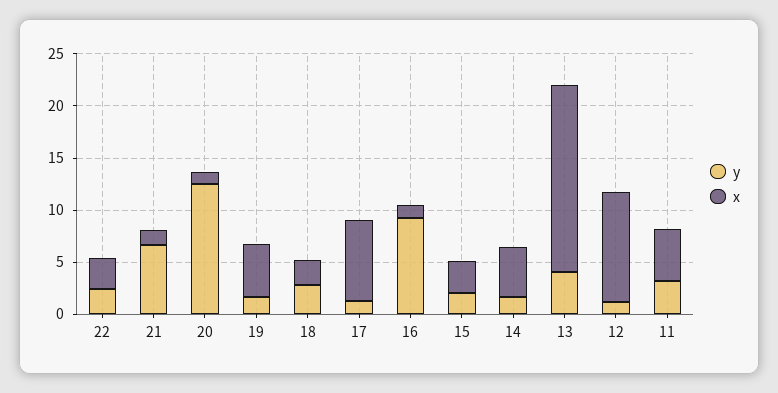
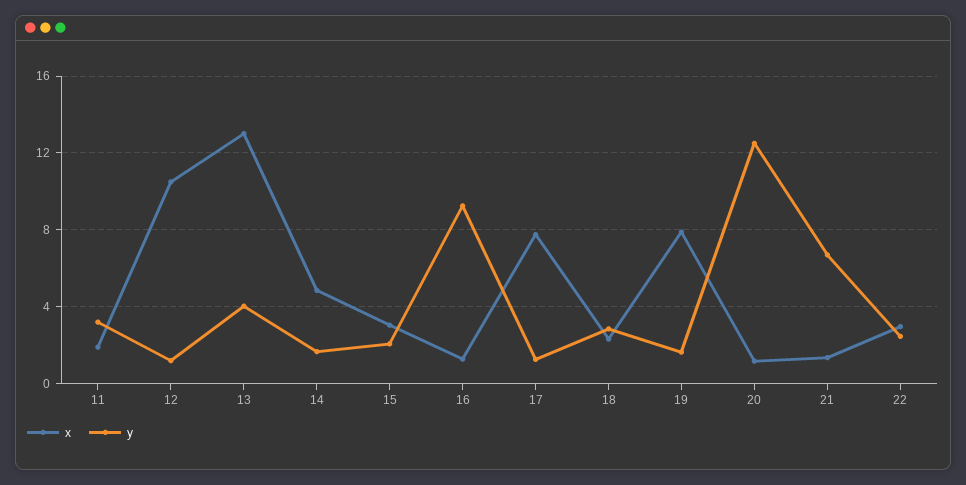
  {
    "y": {
      "22": 2.5,
      "21": 6.5,
      "20": 12.5,
      "19": 1.5,
      "18": 3,
      "17": 1.5,
      "16": 9.5,
      "15": 2,
      "14": 1.5,
      "13": 4,
      "12": 1,
      "11": 3
    },
    "x": {
      "22": 3,
      "21": 1.5,
      "20": 1,
-     "19": 5,
+     "19": 8,
      "18": 2.5,
      "17": 8,
      "16": 1.5,
      "15": 3,
      "14": 5,
-     "13": 18,
+     "13": 13,
      "12": 10.5,
-     "11": 5
+     "11": 2
    }
  }

